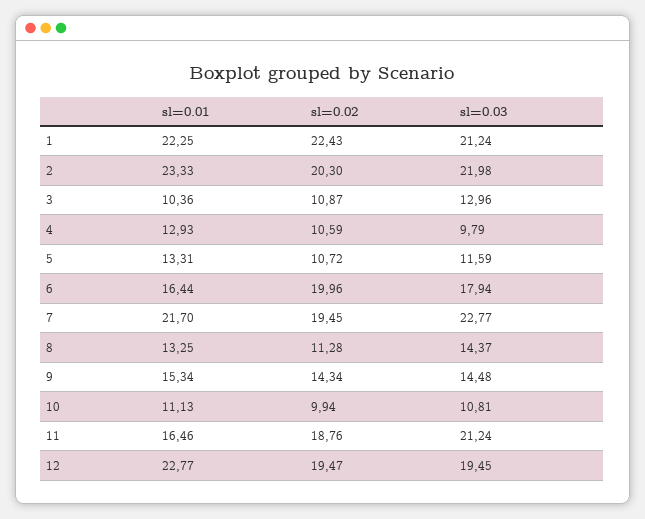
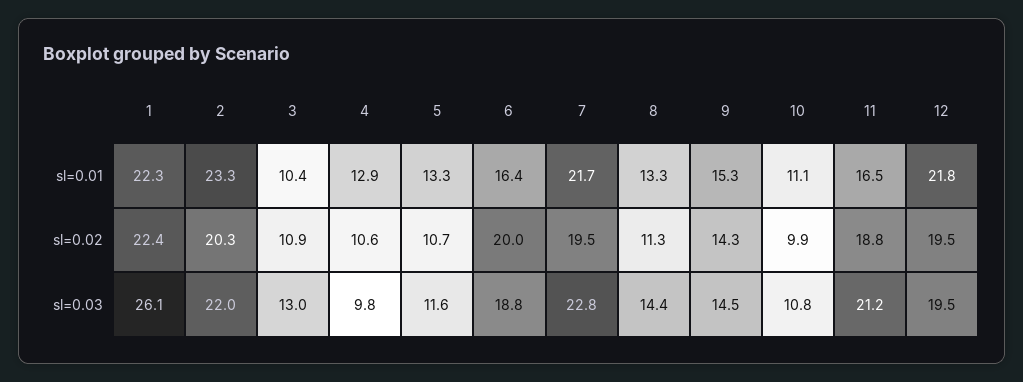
  {
    "sl=0.01": {
      "1": 22.25,
      "2": 23.33,
      "3": 10.36,
      "4": 12.93,
      "5": 13.31,
      "6": 16.44,
      "7": 21.7,
      "8": 13.25,
      "9": 15.34,
      "10": 11.13,
      "11": 16.46,
-     "12": 22.77
+     "12": 21.8
    },
    "sl=0.02": {
      "1": 22.43,
      "2": 20.3,
      "3": 10.87,
      "4": 10.59,
      "5": 10.72,
      "6": 19.96,
      "7": 19.45,
      "8": 11.28,
      "9": 14.34,
      "10": 9.94,
      "11": 18.76,
      "12": 19.47
    },
    "sl=0.03": {
-     "1": 21.24,
+     "1": 26.1,
      "2": 21.98,
      "3": 12.96,
      "4": 9.79,
      "5": 11.59,
-     "6": 17.94,
+     "6": 18.8,
      "7": 22.77,
      "8": 14.37,
      "9": 14.48,
      "10": 10.81,
      "11": 21.24,
      "12": 19.45
    }
  }

